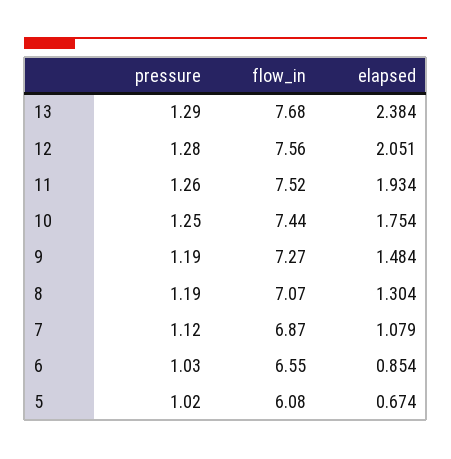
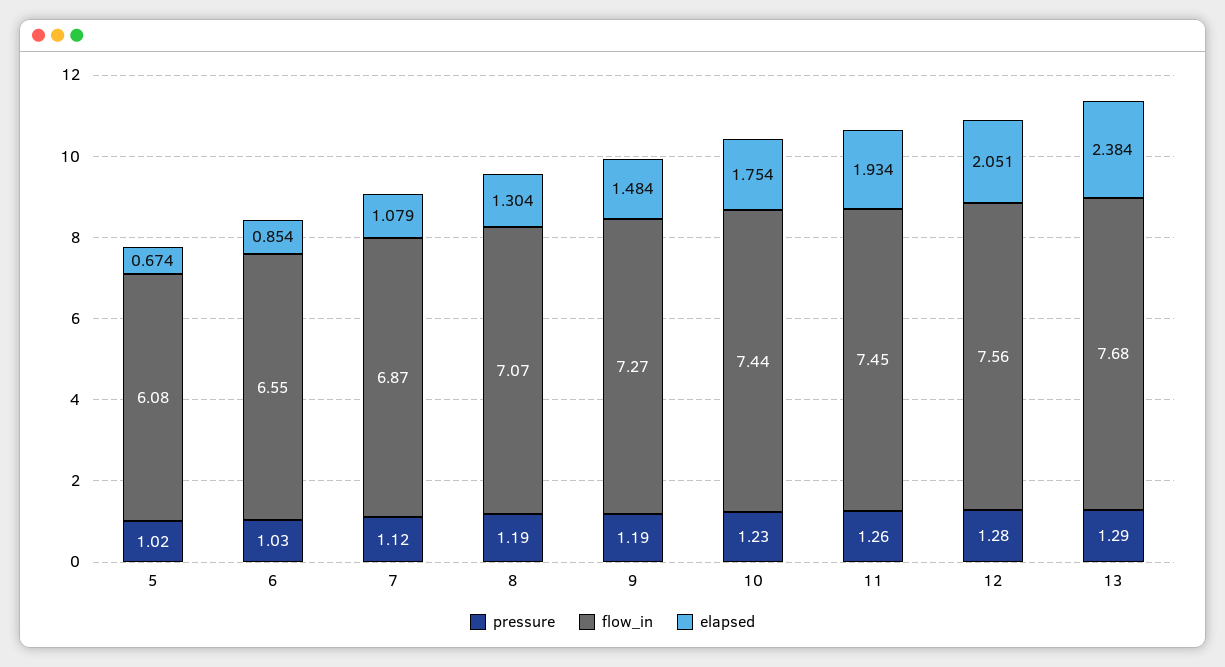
  {
    "pressure": {
      "13": 1.29,
      "12": 1.28,
      "11": 1.26,
-     "10": 1.25,
+     "10": 1.23,
      "9": 1.19,
      "8": 1.19,
      "7": 1.12,
      "6": 1.03,
      "5": 1.02
    },
    "flow_in": {
      "13": 7.68,
      "12": 7.56,
-     "11": 7.52,
+     "11": 7.45,
      "10": 7.44,
      "9": 7.27,
      "8": 7.07,
      "7": 6.87,
      "6": 6.55,
      "5": 6.08
    },
    "elapsed": {
      "13": 2.384,
      "12": 2.051,
      "11": 1.934,
      "10": 1.754,
      "9": 1.484,
      "8": 1.304,
      "7": 1.079,
      "6": 0.854,
      "5": 0.674
    }
  }

